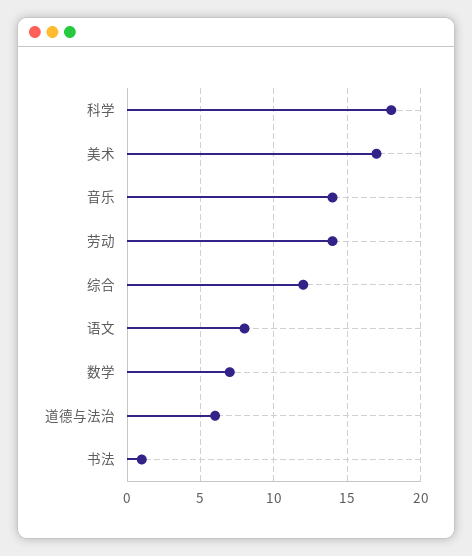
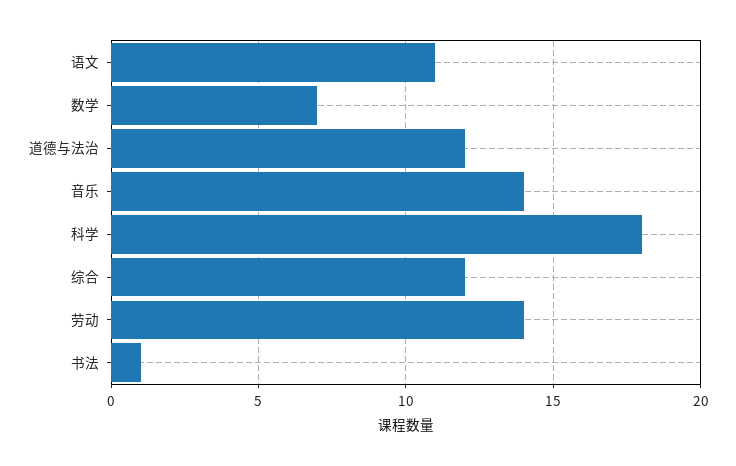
  {
    "科学": 18,
-   "美术": 17,
    "音乐": 14,
    "劳动": 14,
    "综合": 12,
-   "语文": 8,
+   "语文": 11,
    "数学": 7,
-   "道德与法治": 6,
+   "道德与法治": 12,
    "书法": 1
  }

